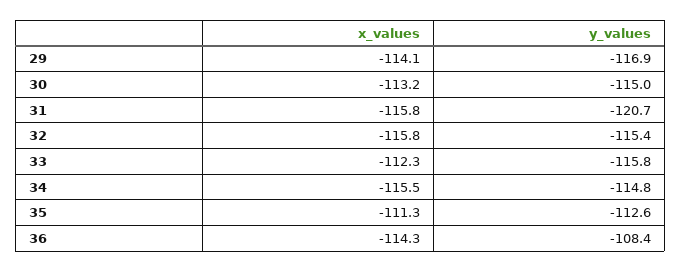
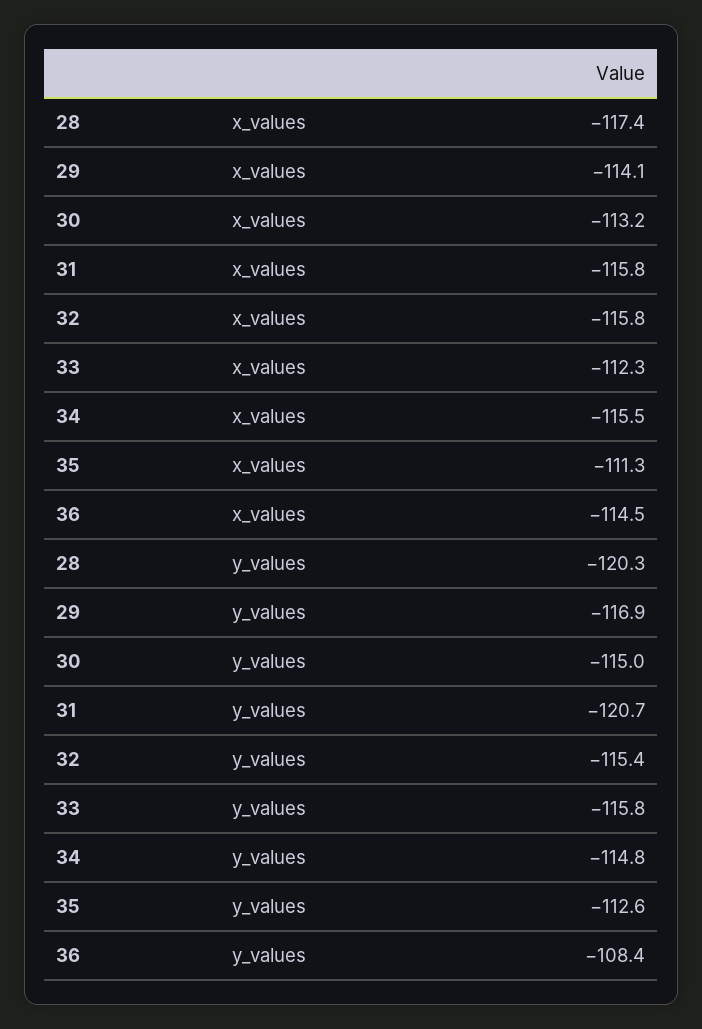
  {
    "x_values": {
      "29": -114.1,
      "30": -113.2,
      "31": -115.8,
      "32": -115.8,
      "33": -112.3,
      "34": -115.5,
      "35": -111.3,
-     "36": -114.3
+     "36": -114.5,
+     "28": -117.4
    },
    "y_values": {
      "29": -116.9,
      "30": -115,
      "31": -120.7,
      "32": -115.4,
      "33": -115.8,
      "34": -114.8,
      "35": -112.6,
-     "36": -108.4
+     "36": -108.4,
+     "28": -120.3
    }
  }

